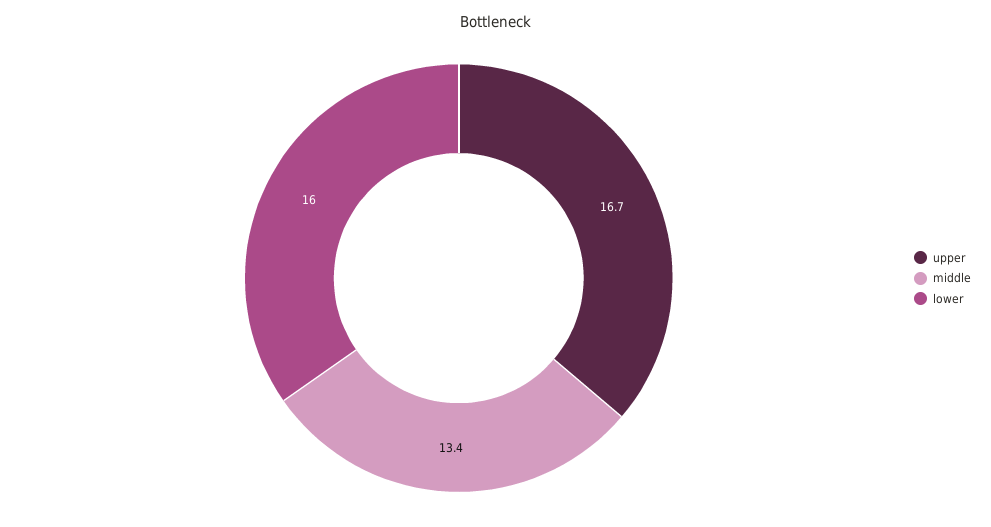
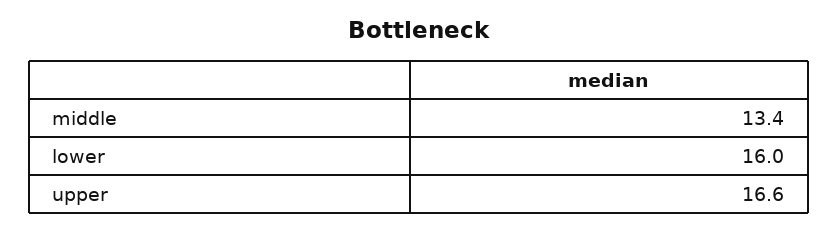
  {
-   "upper": 16.7,
+   "upper": 16.6,
    "middle": 13.4,
    "lower": 16
  }

